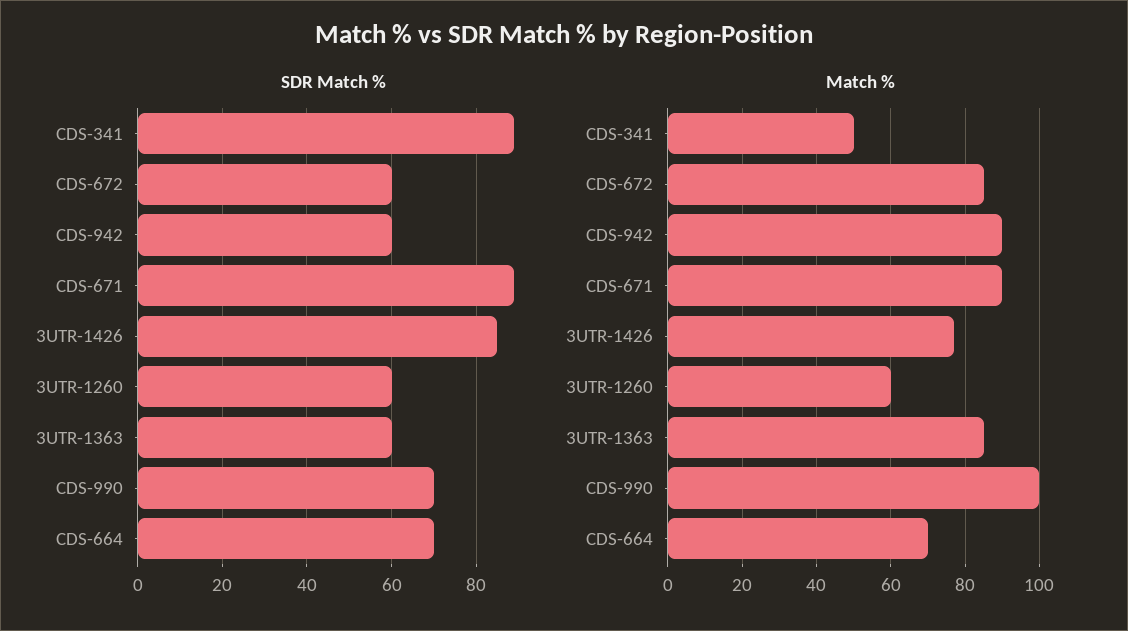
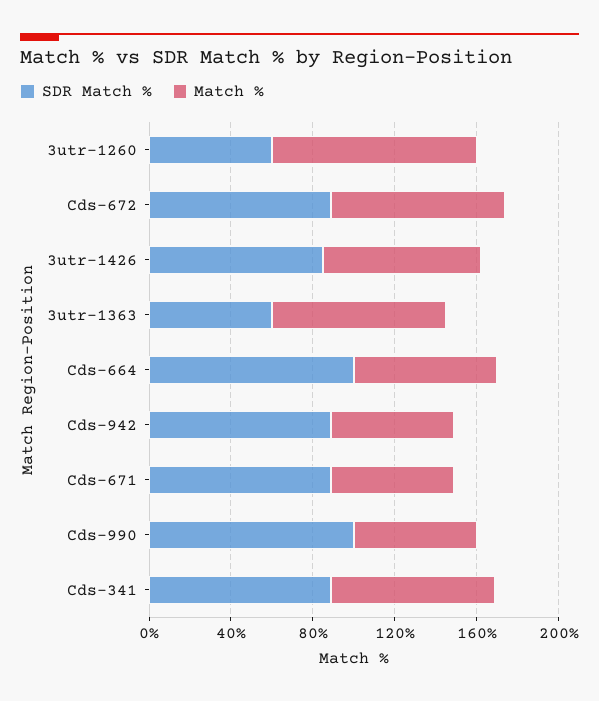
  {
    "SDR Match %": {
      "CDS-341": 90,
-     "CDS-672": 60,
+     "CDS-672": 90,
-     "CDS-942": 60,
+     "CDS-942": 90,
      "CDS-671": 90,
      "3UTR-1426": 85,
      "3UTR-1260": 60,
      "3UTR-1363": 60,
-     "CDS-990": 70,
+     "CDS-990": 100,
-     "CDS-664": 70
+     "CDS-664": 100
    },
    "Match %": {
-     "CDS-341": 50,
+     "CDS-341": 80,
      "CDS-672": 85,
-     "CDS-942": 90,
+     "CDS-942": 60,
-     "CDS-671": 90,
+     "CDS-671": 60,
      "3UTR-1426": 75,
-     "3UTR-1260": 60,
+     "3UTR-1260": 100,
      "3UTR-1363": 85,
-     "CDS-990": 100,
+     "CDS-990": 60,
      "CDS-664": 70
    }
  }

